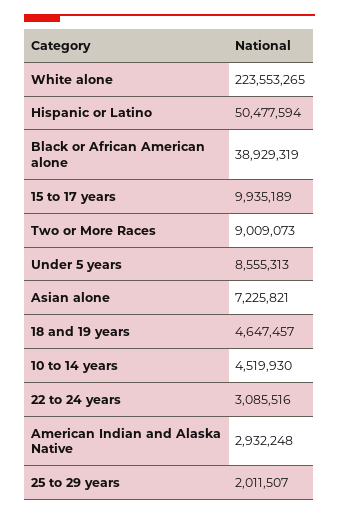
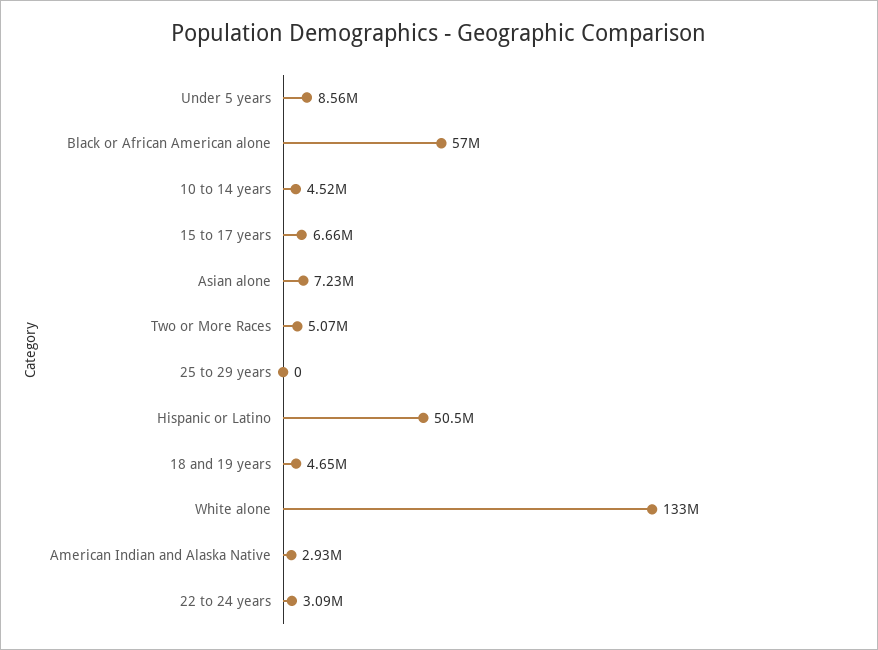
  {
-   "White alone": 223553265,
+   "White alone": 133000000,
    "Hispanic or Latino": 50477594,
-   "Black or African American alone": 38929319,
+   "Black or African American alone": 57000000,
-   "15 to 17 years": 9935189,
+   "15 to 17 years": 6660000,
-   "Two or More Races": 9009073,
+   "Two or More Races": 5070000,
    "Under 5 years": 8555313,
    "Asian alone": 7225821,
    "18 and 19 years": 4647457,
    "10 to 14 years": 4519930,
    "22 to 24 years": 3085516,
    "American Indian and Alaska Native": 2932248,
-   "25 to 29 years": 2011507
+   "25 to 29 years": 0
  }

